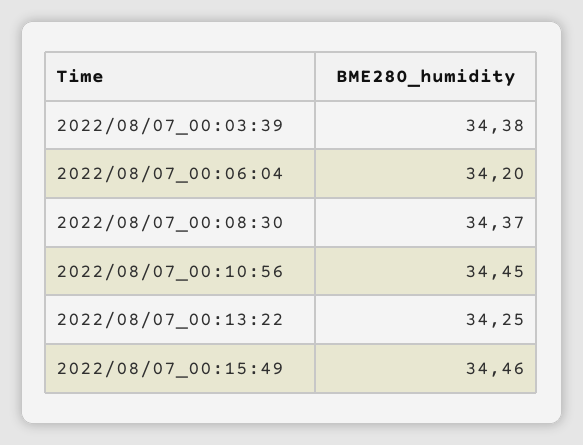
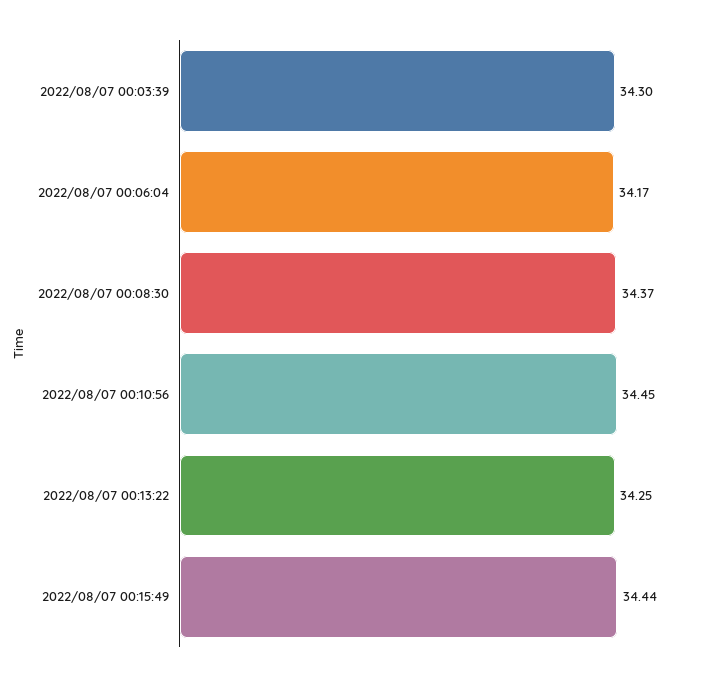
  {
-   "2022/08/07_00:03:39": 34.38,
+   "2022/08/07_00:03:39": 34.3,
-   "2022/08/07_00:06:04": 34.2,
+   "2022/08/07_00:06:04": 34.17,
    "2022/08/07_00:08:30": 34.37,
    "2022/08/07_00:10:56": 34.45,
    "2022/08/07_00:13:22": 34.25,
-   "2022/08/07_00:15:49": 34.46
+   "2022/08/07_00:15:49": 34.44
  }

